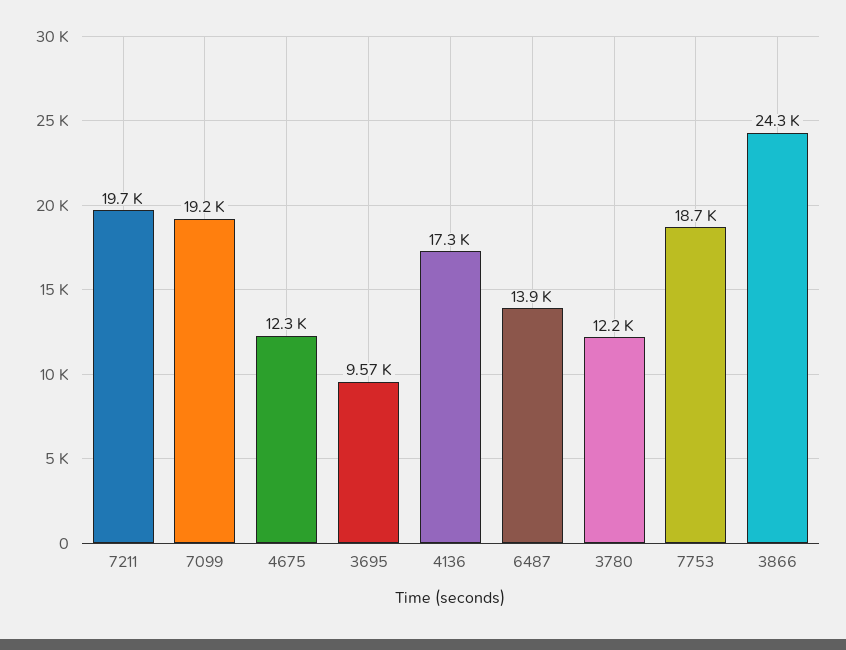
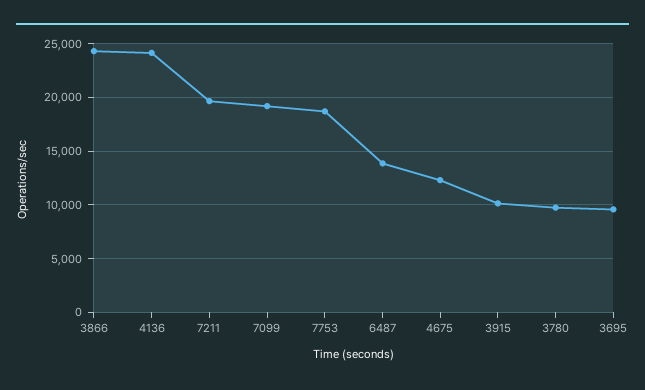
  {
    "7211": 19700,
    "7099": 19200,
    "4675": 12300,
    "3695": 9570,
-   "4136": 17300,
+   "4136": 24000,
    "6487": 13900,
-   "3780": 12200,
+   "3780": 10000,
    "7753": 18700,
-   "3866": 24300
+   "3866": 24300,
+   "3915": 10000
  }

